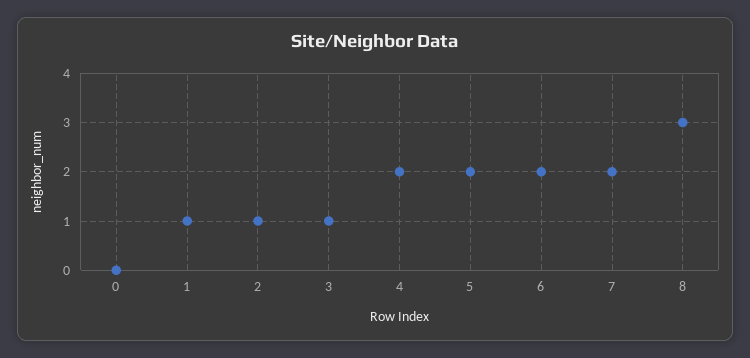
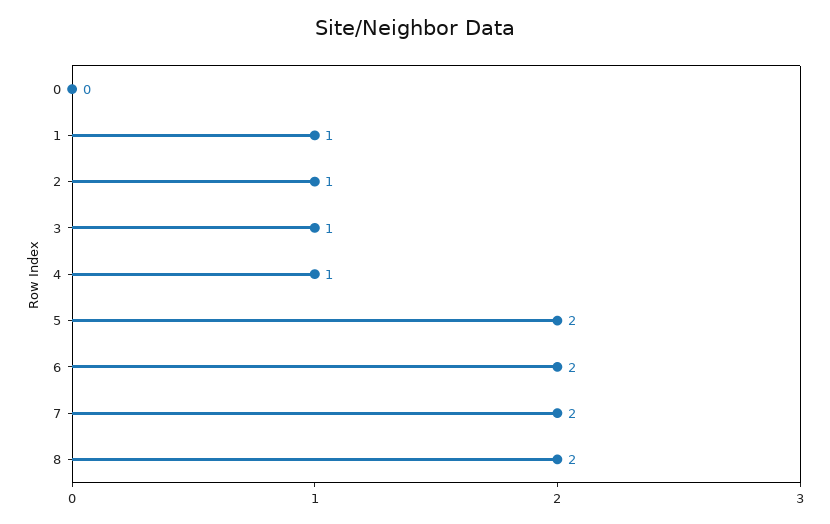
  {
    "0": 0,
    "1": 1,
    "2": 1,
    "3": 1,
-   "4": 2,
+   "4": 1,
    "5": 2,
    "6": 2,
    "7": 2,
-   "8": 3
+   "8": 2
  }

